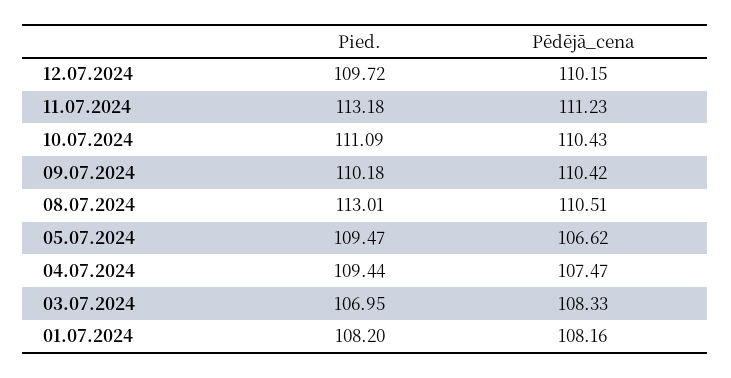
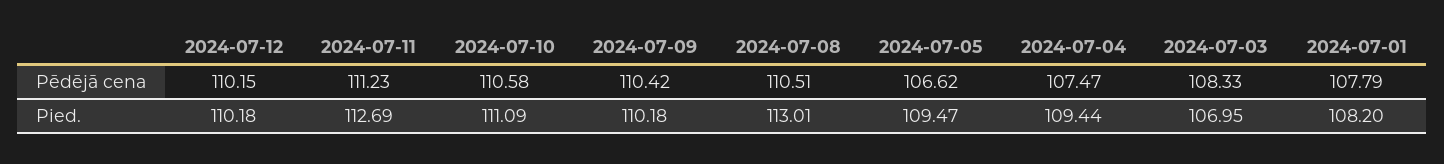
  {
    "Pied.": {
-     "12.07.2024": 109.72,
+     "12.07.2024": 110.18,
-     "11.07.2024": 113.18,
+     "11.07.2024": 112.69,
      "10.07.2024": 111.09,
      "09.07.2024": 110.18,
      "08.07.2024": 113.01,
      "05.07.2024": 109.47,
      "04.07.2024": 109.44,
      "03.07.2024": 106.95,
      "01.07.2024": 108.2
    },
    "Pēdējā_cena": {
      "12.07.2024": 110.15,
      "11.07.2024": 111.23,
-     "10.07.2024": 110.43,
+     "10.07.2024": 110.58,
      "09.07.2024": 110.42,
      "08.07.2024": 110.51,
      "05.07.2024": 106.62,
      "04.07.2024": 107.47,
      "03.07.2024": 108.33,
-     "01.07.2024": 108.16
+     "01.07.2024": 107.79
    }
  }

